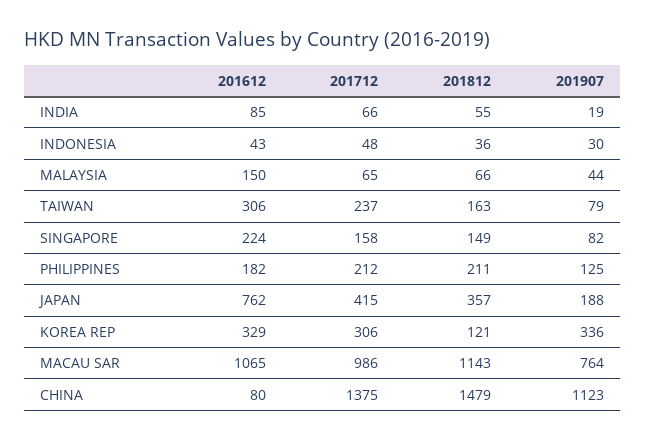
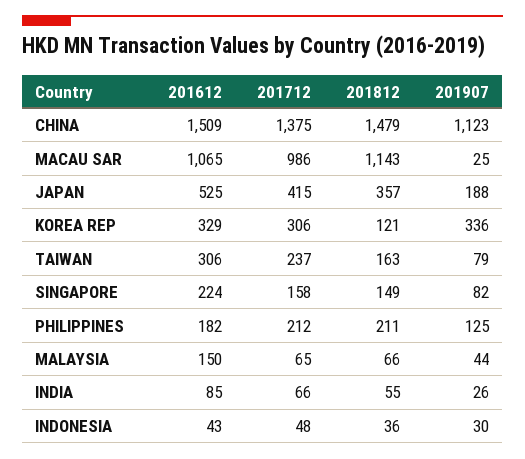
  {
    "201612": {
      "INDIA": 85,
      "INDONESIA": 43,
      "MALAYSIA": 150,
      "TAIWAN": 306,
      "SINGAPORE": 224,
      "PHILIPPINES": 182,
-     "JAPAN": 762,
+     "JAPAN": 525,
      "KOREA REP": 329,
      "MACAU SAR": 1065,
-     "CHINA": 80
+     "CHINA": 1509
    },
    "201712": {
      "INDIA": 66,
      "INDONESIA": 48,
      "MALAYSIA": 65,
      "TAIWAN": 237,
      "SINGAPORE": 158,
      "PHILIPPINES": 212,
      "JAPAN": 415,
      "KOREA REP": 306,
      "MACAU SAR": 986,
      "CHINA": 1375
    },
    "201812": {
      "INDIA": 55,
      "INDONESIA": 36,
      "MALAYSIA": 66,
      "TAIWAN": 163,
      "SINGAPORE": 149,
      "PHILIPPINES": 211,
      "JAPAN": 357,
      "KOREA REP": 121,
      "MACAU SAR": 1143,
      "CHINA": 1479
    },
    "201907": {
-     "INDIA": 19,
+     "INDIA": 26,
      "INDONESIA": 30,
      "MALAYSIA": 44,
      "TAIWAN": 79,
      "SINGAPORE": 82,
      "PHILIPPINES": 125,
      "JAPAN": 188,
      "KOREA REP": 336,
-     "MACAU SAR": 764,
+     "MACAU SAR": 25,
      "CHINA": 1123
    }
  }

